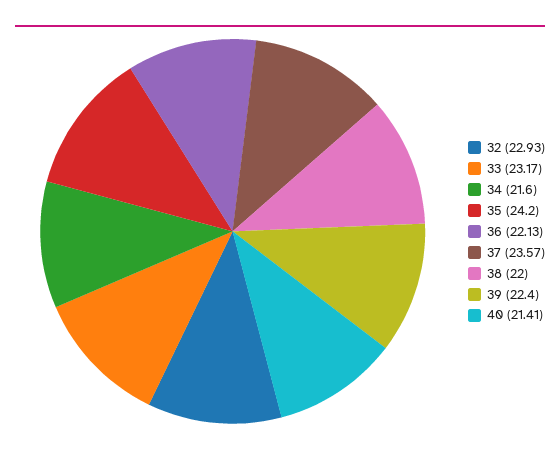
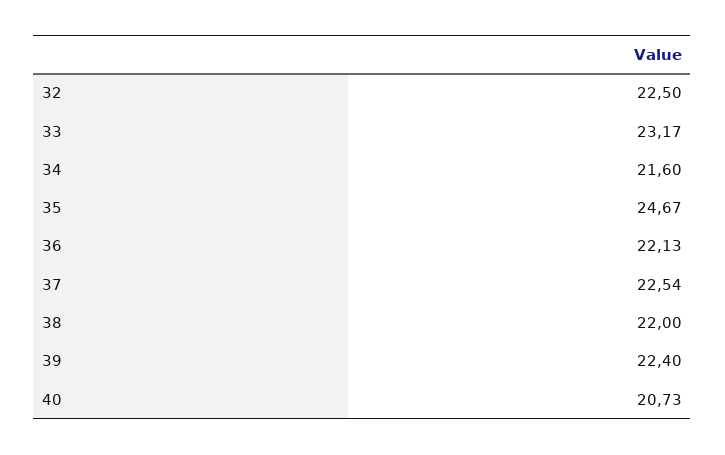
  {
-   "32": 22.93,
+   "32": 22.5,
    "33": 23.17,
    "34": 21.6,
-   "35": 24.2,
+   "35": 24.67,
    "36": 22.13,
-   "37": 23.57,
+   "37": 22.54,
    "38": 22,
    "39": 22.4,
-   "40": 21.41
+   "40": 20.73
  }

